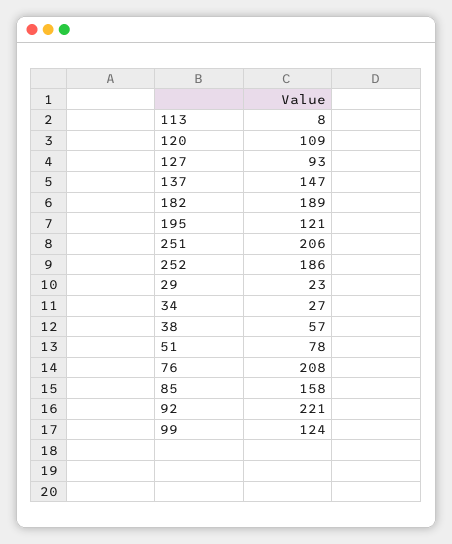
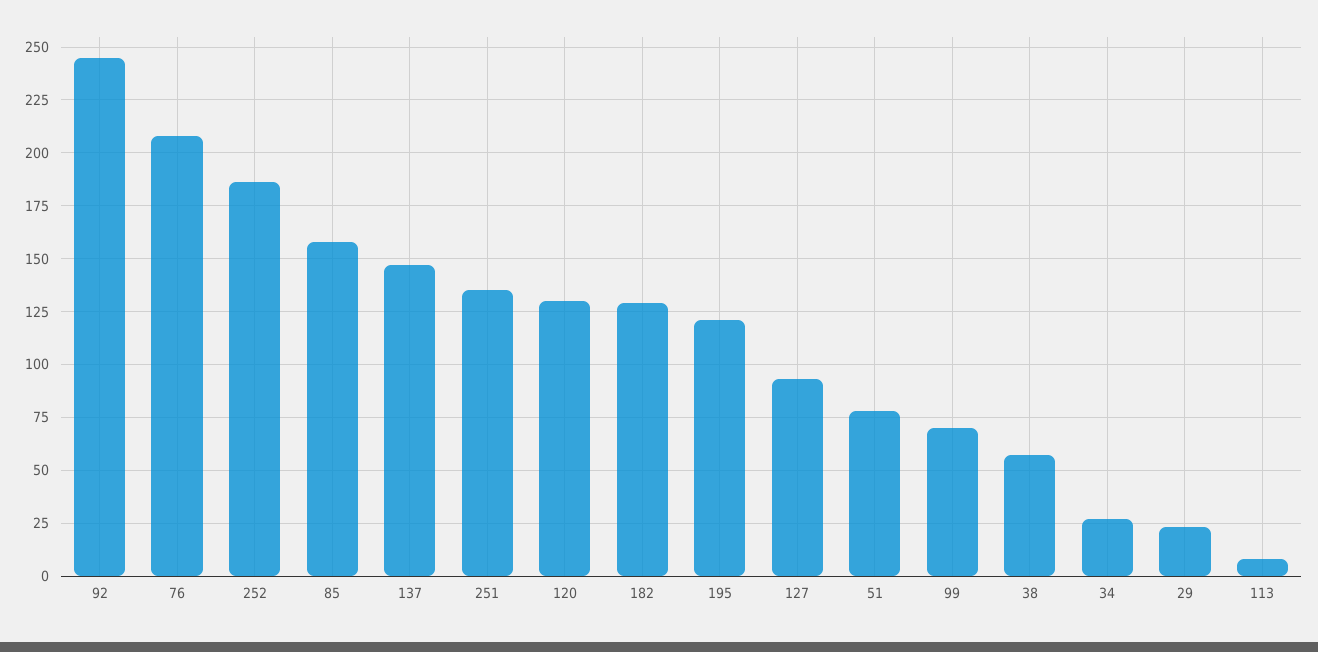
  {
    "113": 8,
-   "120": 109,
+   "120": 130,
    "127": 93,
    "137": 147,
-   "182": 189,
+   "182": 130,
    "195": 121,
-   "251": 206,
+   "251": 135,
    "252": 186,
    "29": 23,
    "34": 27,
    "38": 57,
    "51": 78,
    "76": 208,
    "85": 158,
-   "92": 221,
+   "92": 245,
-   "99": 124
+   "99": 70
  }

